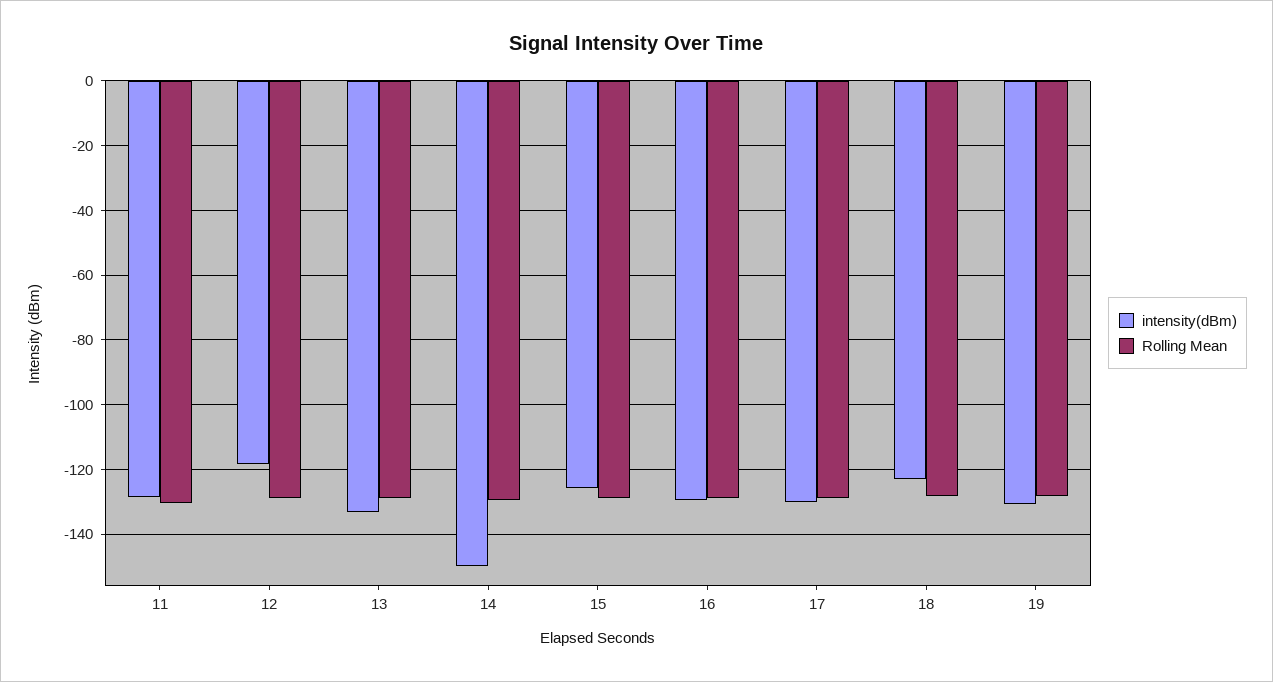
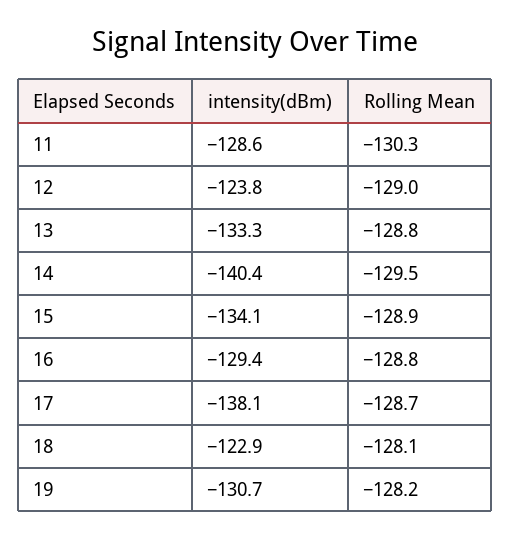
  {
    "intensity(dBm)": {
      "11": -128.6,
-     "12": -118,
+     "12": -123.8,
      "13": -133.3,
-     "14": -150,
+     "14": -140.4,
-     "15": -126,
+     "15": -134.1,
      "16": -129.4,
-     "17": -130,
+     "17": -138.1,
      "18": -122.9,
      "19": -130.7
    },
    "Rolling Mean": {
      "11": -130.3,
      "12": -129,
      "13": -128.8,
      "14": -129.5,
      "15": -128.9,
      "16": -128.8,
      "17": -128.7,
      "18": -128.1,
      "19": -128.2
    }
  }

